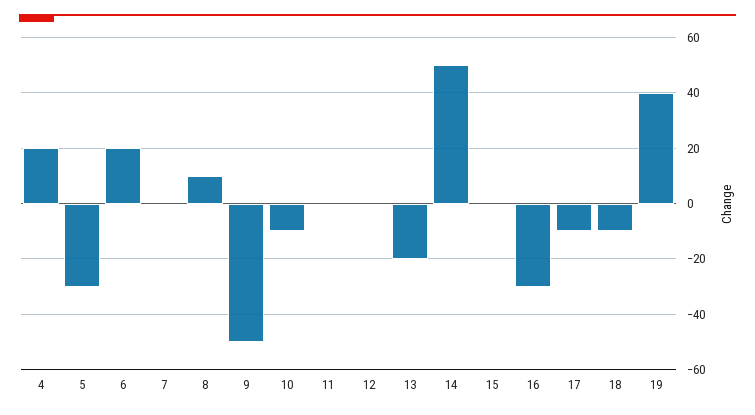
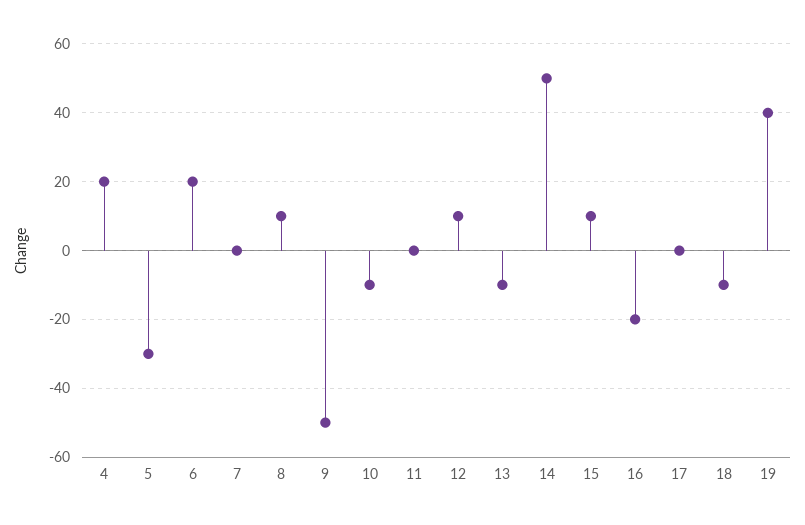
  {
    "4": 20,
    "5": -30,
    "6": 20,
    "7": 0,
    "8": 10,
    "9": -50,
    "10": -10,
    "11": 0,
-   "12": 0,
+   "12": 10,
-   "13": -20,
+   "13": -10,
    "14": 50,
-   "15": 0,
+   "15": 10,
-   "16": -30,
+   "16": -20,
-   "17": -10,
+   "17": 0,
    "18": -10,
    "19": 40
  }

